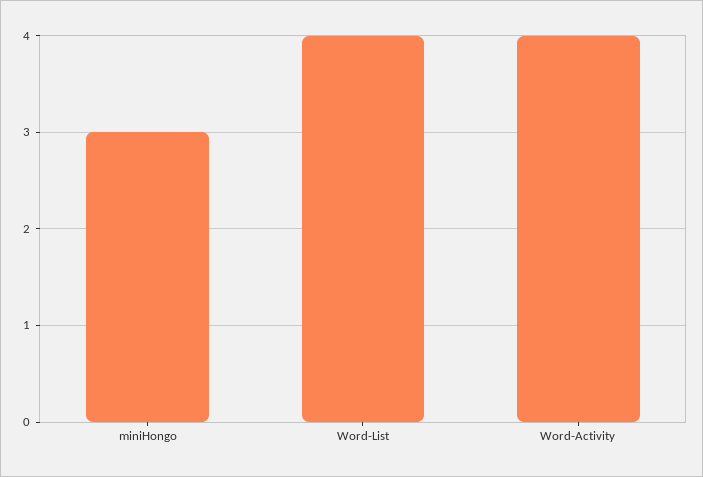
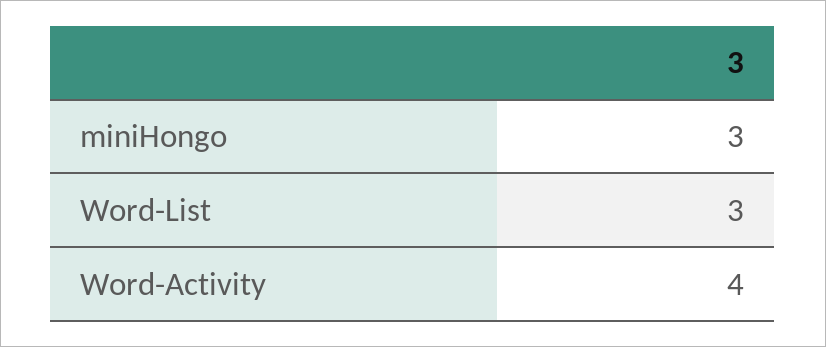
  {
    "miniHongo": 3,
-   "Word-List": 4,
+   "Word-List": 3,
    "Word-Activity": 4
  }

